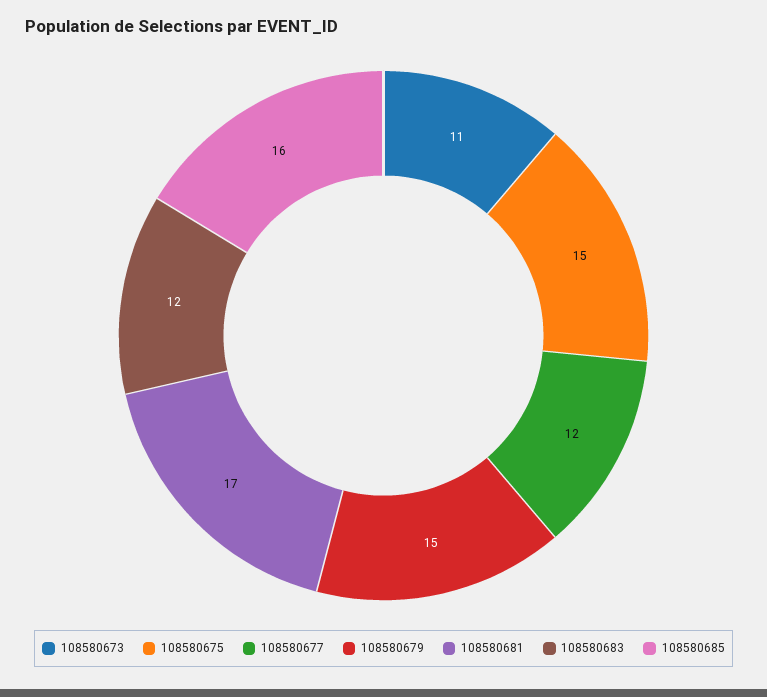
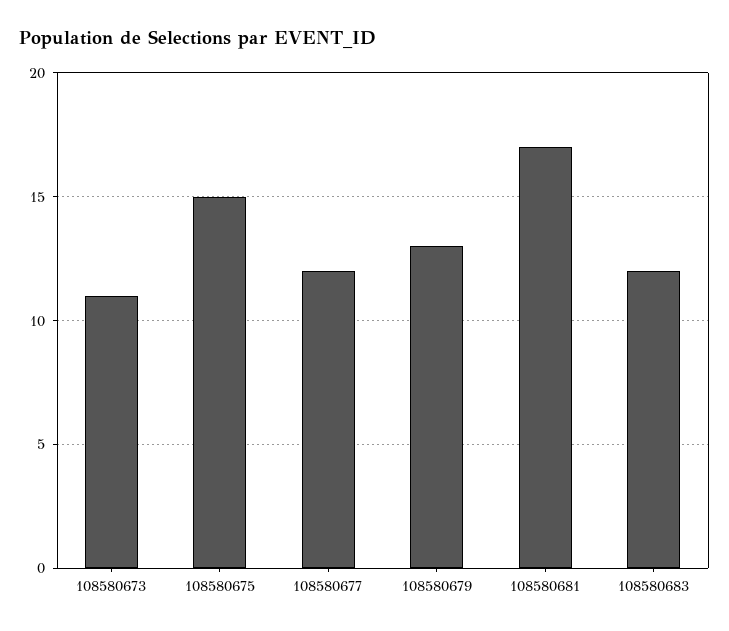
  {
    "108580673": 11,
    "108580675": 15,
    "108580677": 12,
-   "108580679": 15,
+   "108580679": 13,
    "108580681": 17,
-   "108580683": 12,
+   "108580683": 12
-   "108580685": 16
  }

